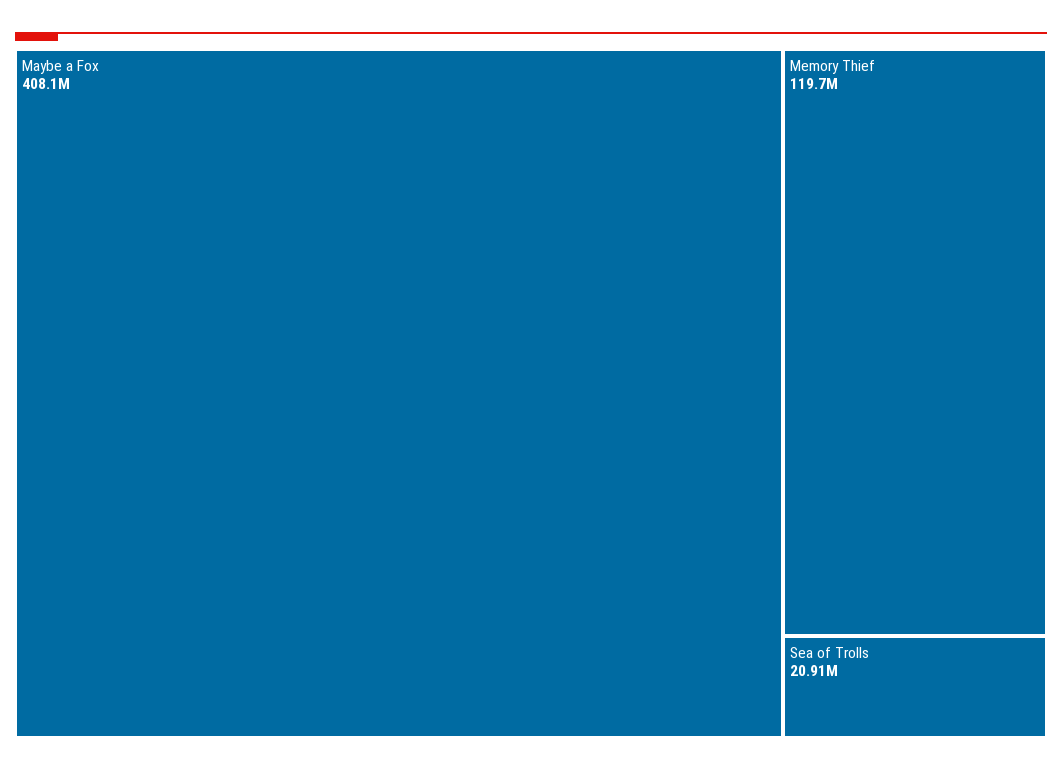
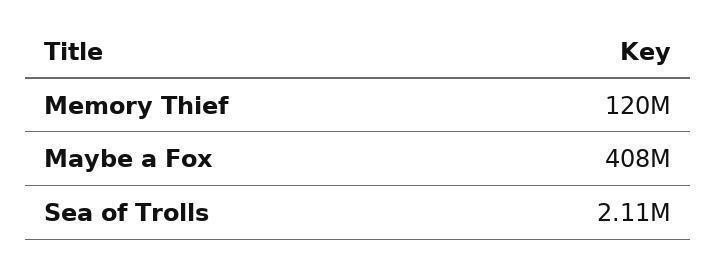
  {
    "Maybe a Fox": 408100000,
    "Memory Thief": 119700000,
-   "Sea of Trolls": 20910000
+   "Sea of Trolls": 2110000
  }

